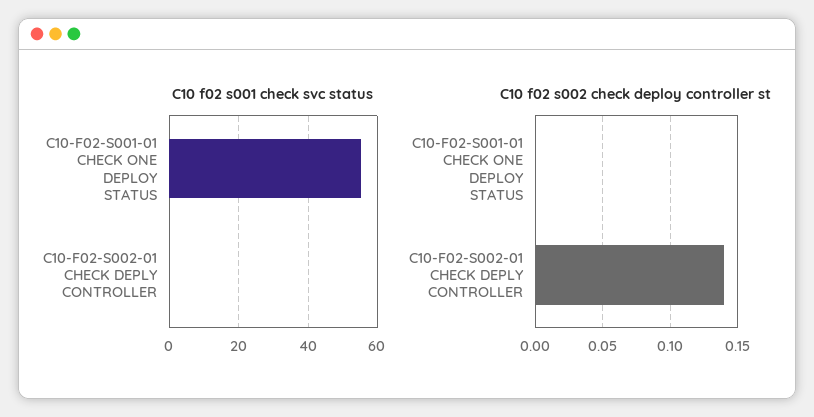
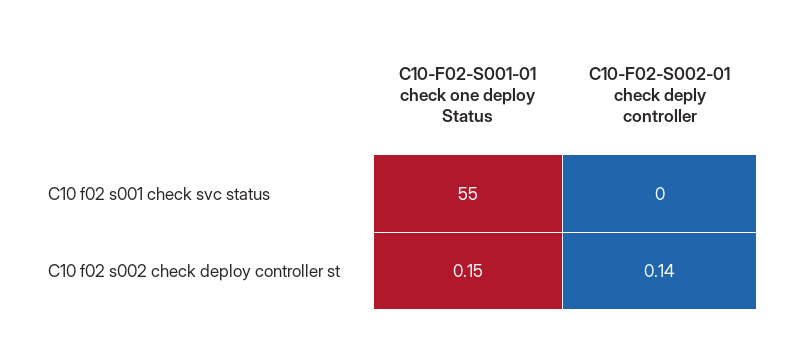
  {
    "C10 f02 s001 check svc status": {
      "C10-F02-S001-01 CHECK ONE DEPLOY STATUS": 55,
      "C10-F02-S002-01 CHECK DEPLY CONTROLLER": 0
    },
    "C10 f02 s002 check deploy controller st": {
-     "C10-F02-S001-01 CHECK ONE DEPLOY STATUS": 0,
+     "C10-F02-S001-01 CHECK ONE DEPLOY STATUS": 0.15,
      "C10-F02-S002-01 CHECK DEPLY CONTROLLER": 0.14
    }
  }

